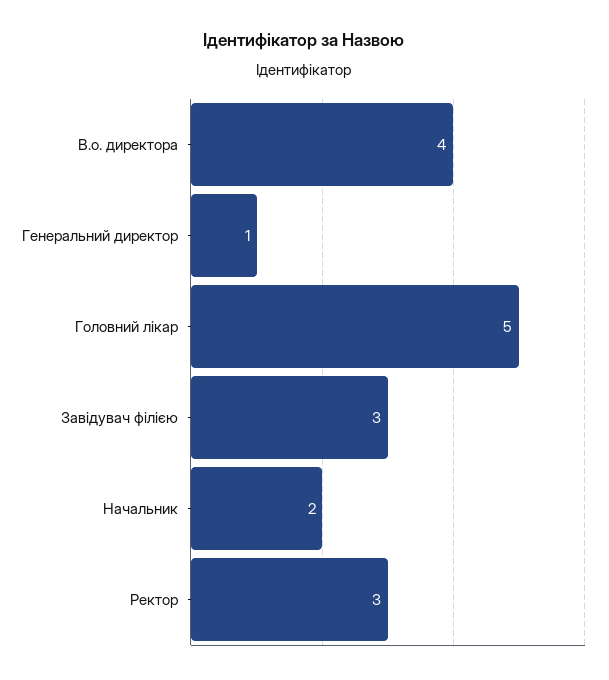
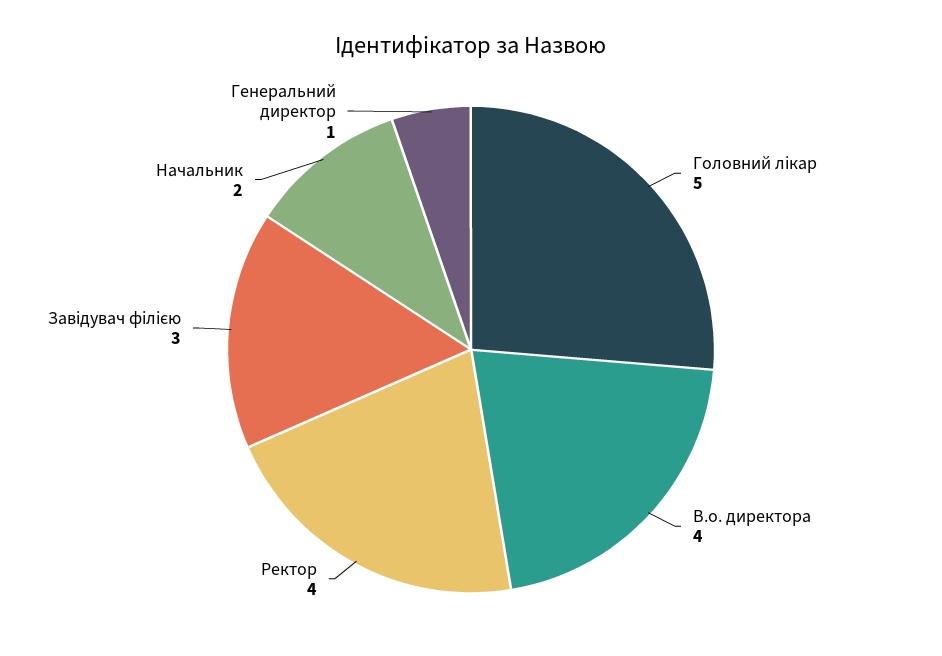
  {
    "В.о. директора": 4,
    "Генеральний директор": 1,
    "Головний лікар": 5,
    "Завідувач філією": 3,
    "Начальник": 2,
-   "Ректор": 3
+   "Ректор": 4
  }

